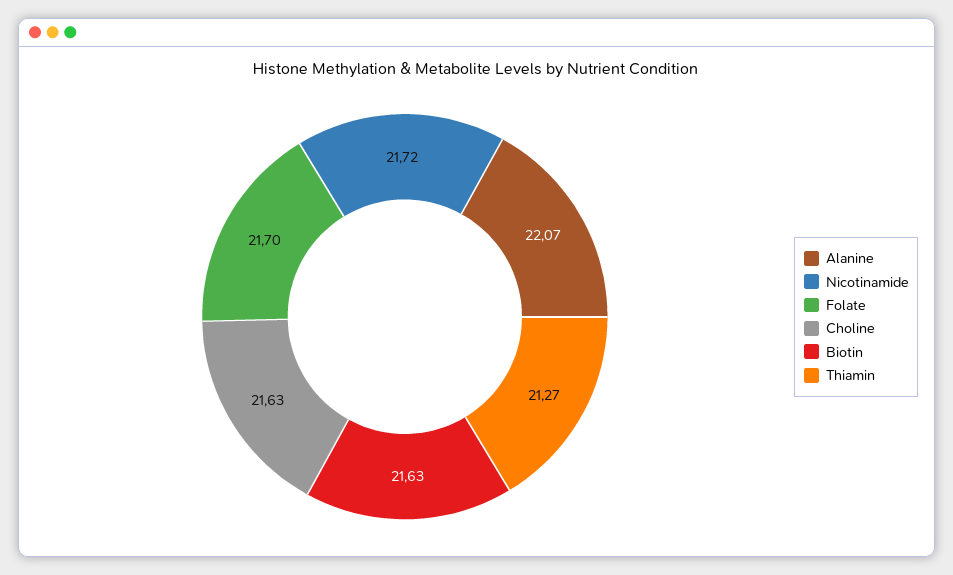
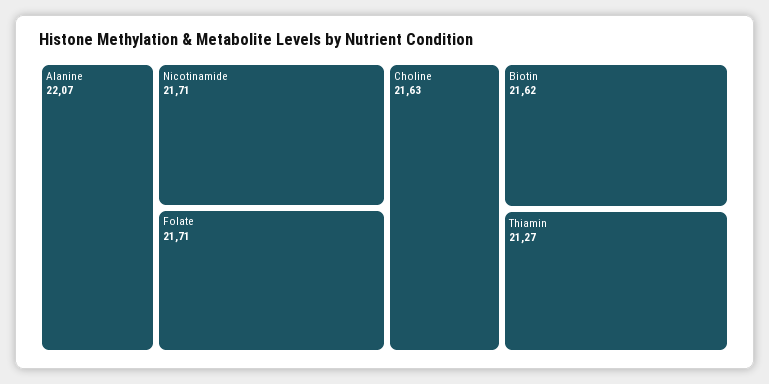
  {
    "Alanine": 22.07,
-   "Nicotinamide": 21.72,
+   "Nicotinamide": 21.71,
-   "Folate": 21.7,
+   "Folate": 21.71,
    "Choline": 21.63,
-   "Biotin": 21.63,
+   "Biotin": 21.62,
    "Thiamin": 21.27
  }

